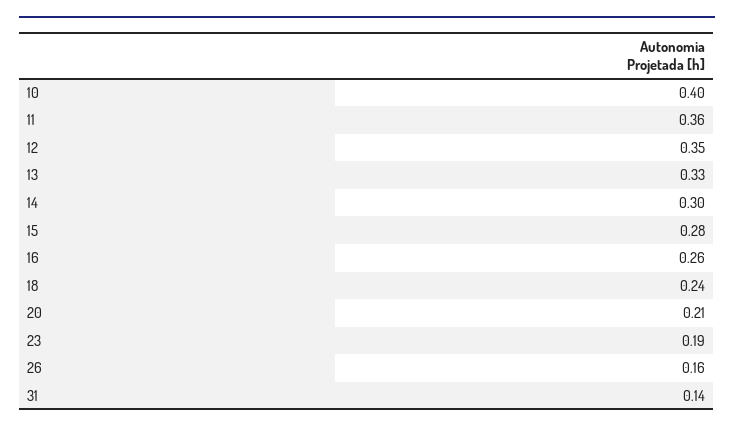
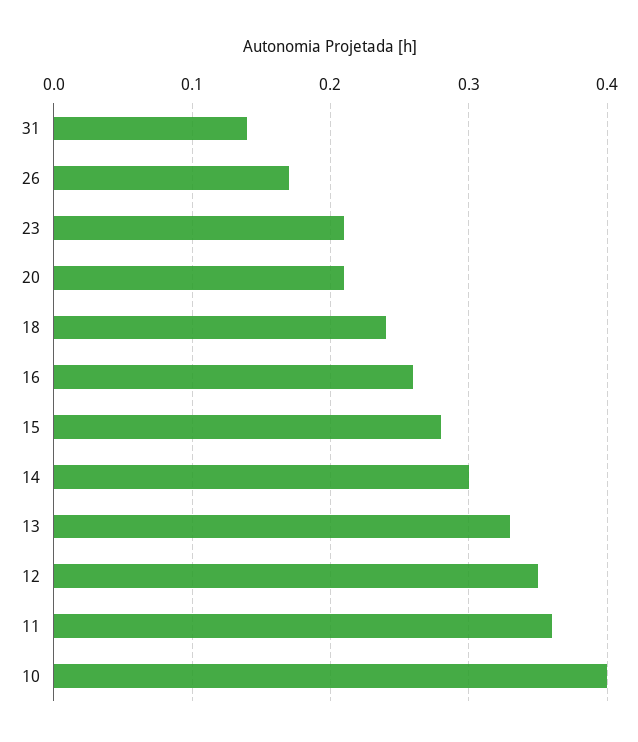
  {
    "10": 0.4,
    "11": 0.36,
    "12": 0.35,
    "13": 0.33,
    "14": 0.3,
    "15": 0.28,
    "16": 0.26,
    "18": 0.24,
    "20": 0.21,
-   "23": 0.19,
+   "23": 0.21,
-   "26": 0.16,
+   "26": 0.17,
    "31": 0.14
  }

